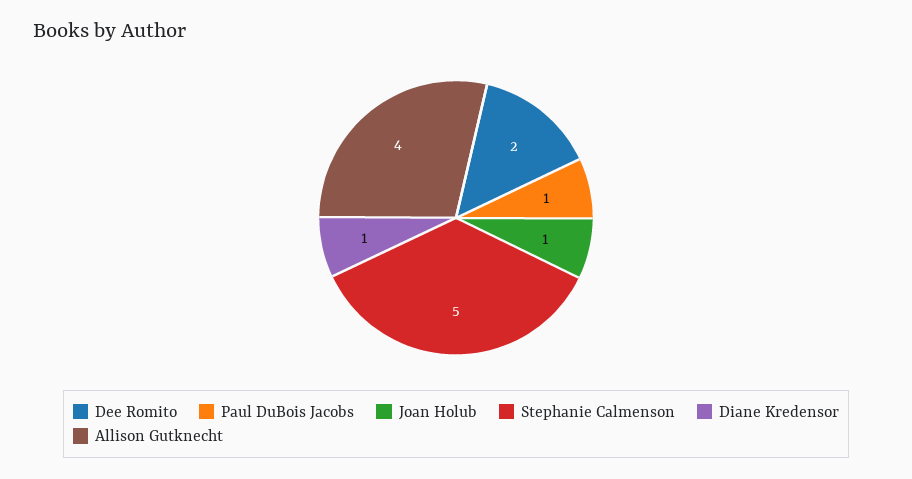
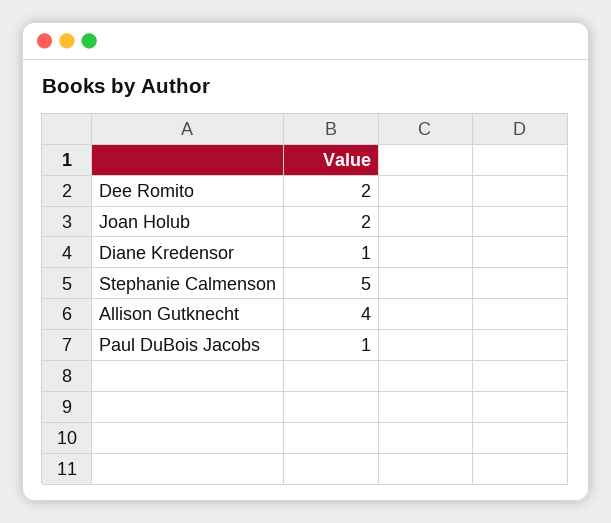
  {
    "Dee Romito": 2,
    "Paul DuBois Jacobs": 1,
-   "Joan Holub": 1,
+   "Joan Holub": 2,
    "Stephanie Calmenson": 5,
    "Diane Kredensor": 1,
    "Allison Gutknecht": 4
  }

